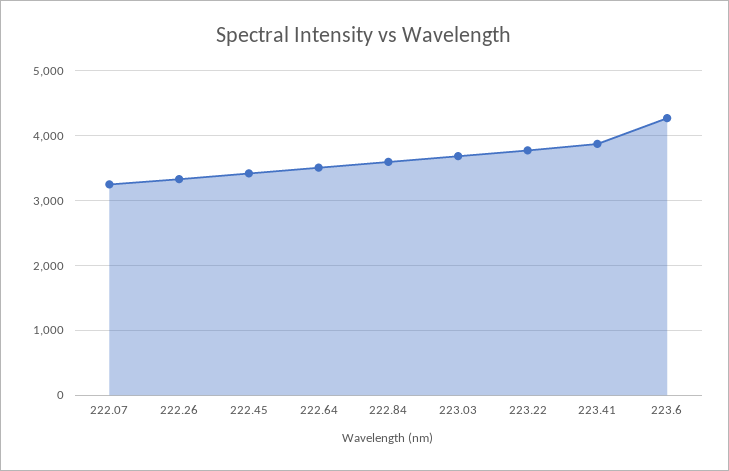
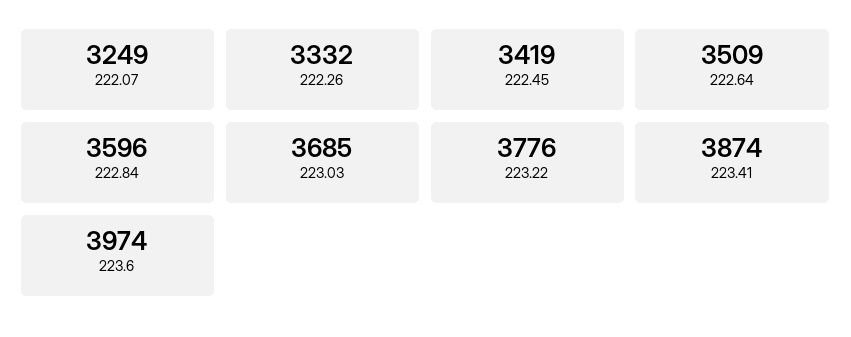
  {
    "222.07": 3249,
    "222.26": 3332,
    "222.45": 3419,
    "222.64": 3509,
    "222.84": 3596,
    "223.03": 3685,
    "223.22": 3776,
    "223.41": 3874,
-   "223.6": 4300
+   "223.6": 3974
  }

